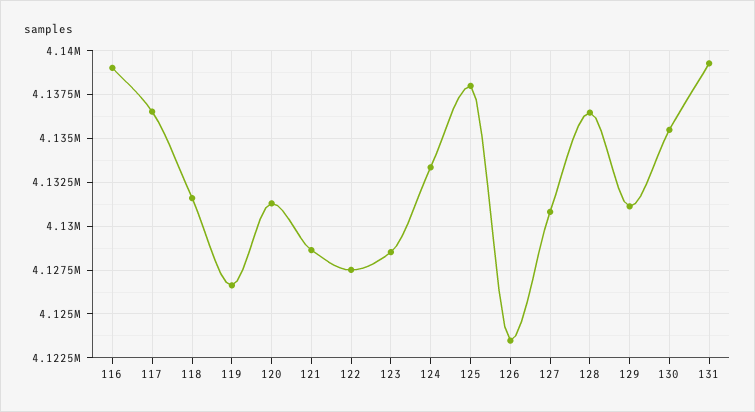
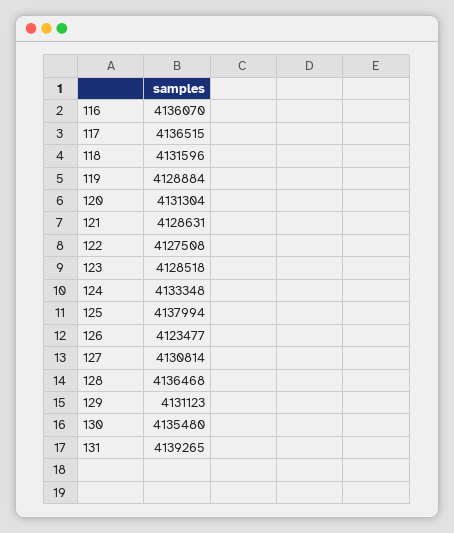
  {
-   "116": 4139000,
+   "116": 4136070,
    "117": 4136515,
    "118": 4131596,
-   "119": 4126500,
+   "119": 4128884,
    "120": 4131304,
    "121": 4128631,
    "122": 4127508,
    "123": 4128518,
    "124": 4133348,
    "125": 4137994,
    "126": 4123477,
    "127": 4130814,
    "128": 4136468,
    "129": 4131123,
    "130": 4135480,
    "131": 4139265
  }

